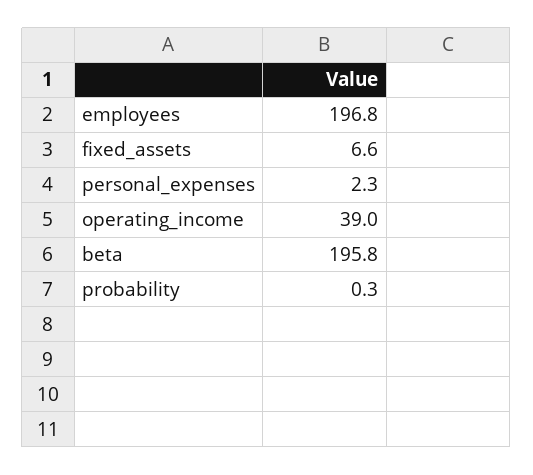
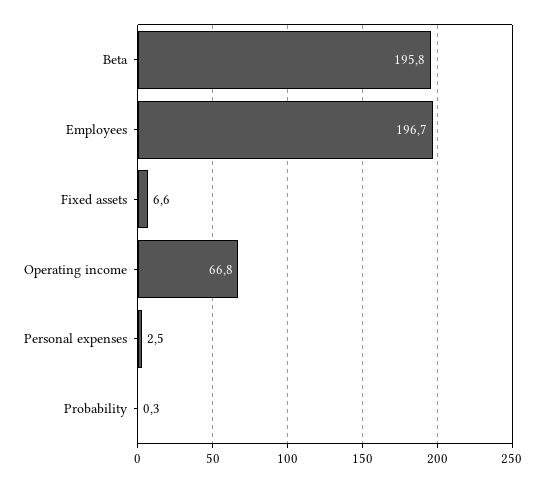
  {
-   "employees": 196.8,
+   "employees": 196.7,
    "fixed_assets": 6.6,
-   "personal_expenses": 2.3,
+   "personal_expenses": 2.5,
-   "operating_income": 39,
+   "operating_income": 66.8,
    "beta": 195.8,
    "probability": 0.3
  }

